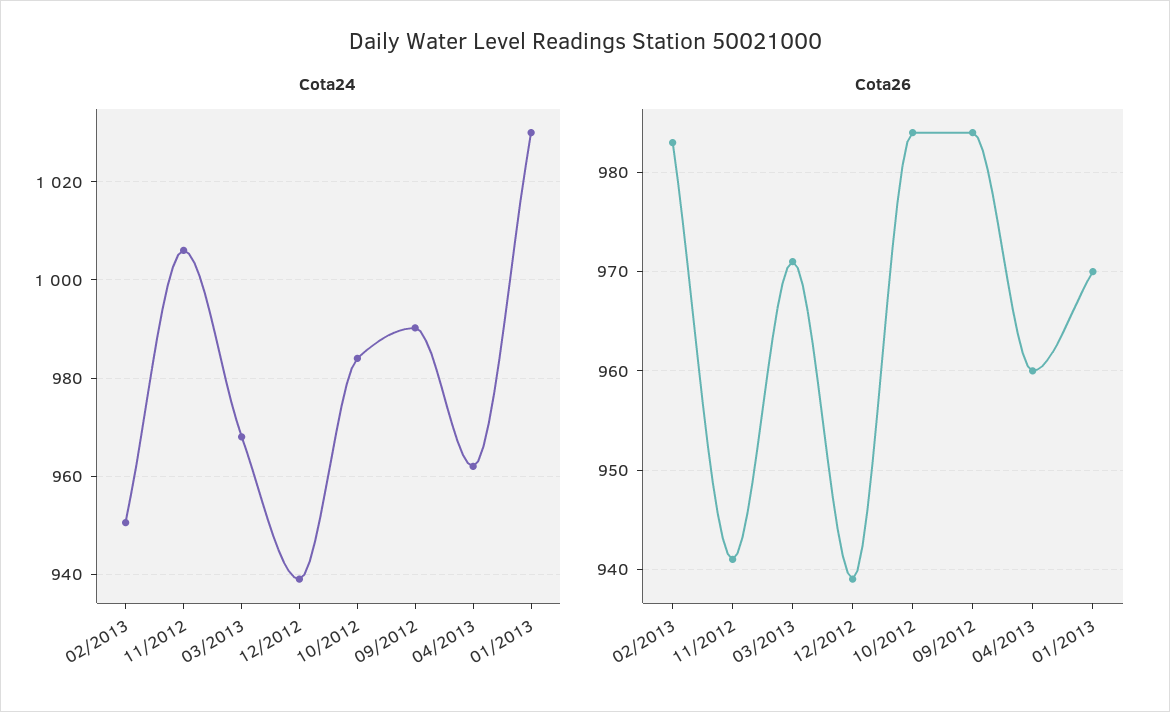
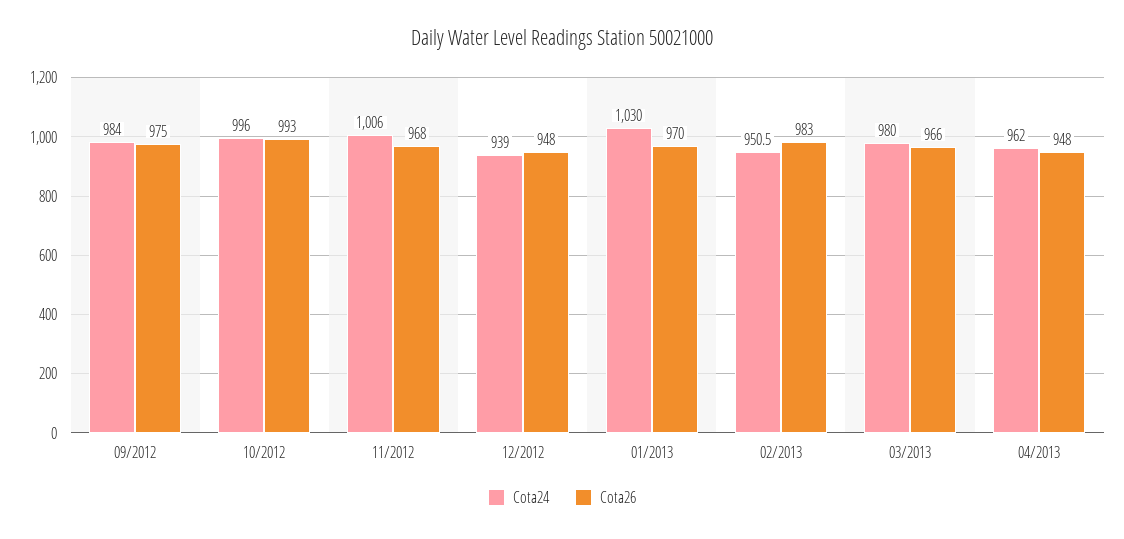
  {
    "Cota24": {
      "02/2013": 950.5,
      "11/2012": 1006,
-     "03/2013": 968,
+     "03/2013": 980,
      "12/2012": 939,
-     "10/2012": 984,
+     "10/2012": 996,
-     "09/2012": 990,
+     "09/2012": 984,
      "04/2013": 962,
      "01/2013": 1030
    },
    "Cota26": {
      "02/2013": 983,
-     "11/2012": 941,
+     "11/2012": 968,
-     "03/2013": 971,
+     "03/2013": 966,
-     "12/2012": 939,
+     "12/2012": 948,
-     "10/2012": 984,
+     "10/2012": 993,
-     "09/2012": 984,
+     "09/2012": 975,
-     "04/2013": 960,
+     "04/2013": 948,
      "01/2013": 970
    }
  }

